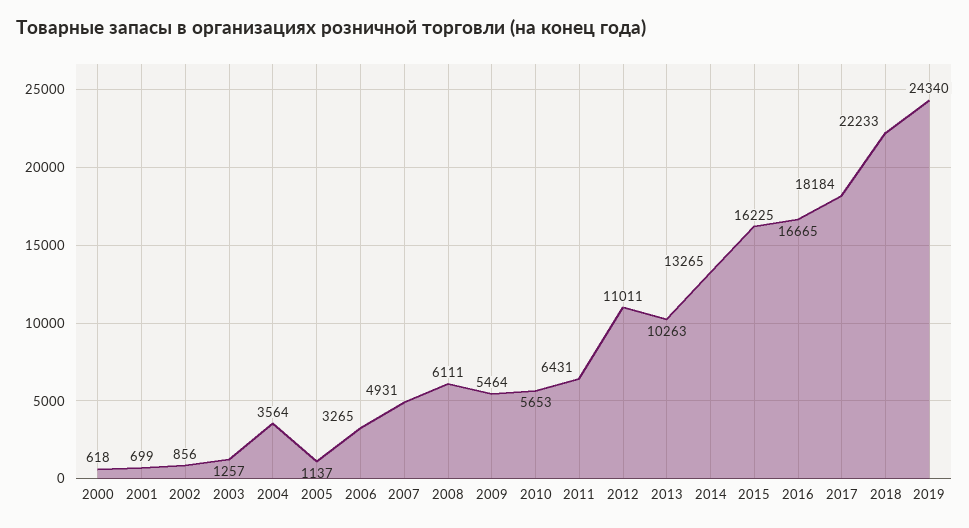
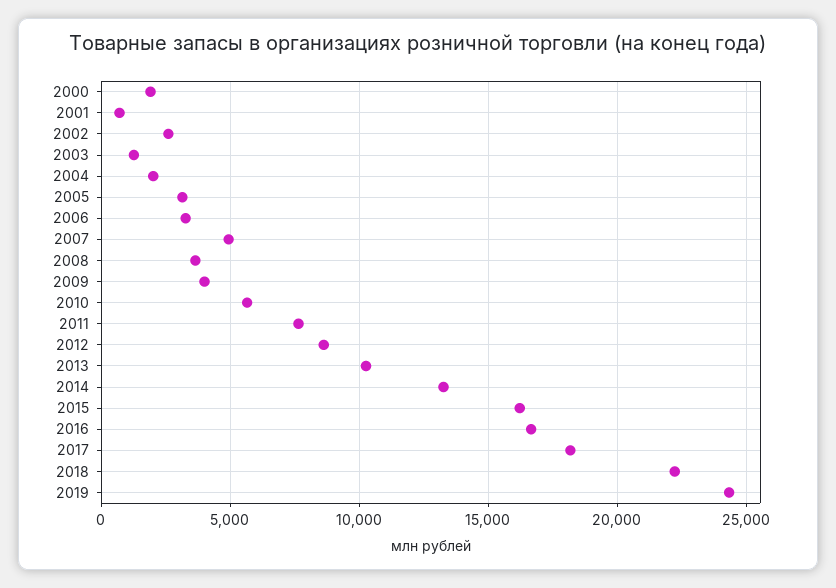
  {
-   "2000": 618,
+   "2000": 2000,
    "2001": 699,
-   "2002": 856,
+   "2002": 2500,
    "2003": 1257,
-   "2004": 3564,
+   "2004": 2000,
-   "2005": 1137,
+   "2005": 3000,
    "2006": 3265,
    "2007": 4931,
-   "2008": 6111,
+   "2008": 3500,
-   "2009": 5464,
+   "2009": 4000,
    "2010": 5653,
-   "2011": 6431,
+   "2011": 7500,
-   "2012": 11011,
+   "2012": 8500,
    "2013": 10263,
    "2014": 13265,
    "2015": 16225,
    "2016": 16665,
    "2017": 18184,
    "2018": 22233,
    "2019": 24340
  }

